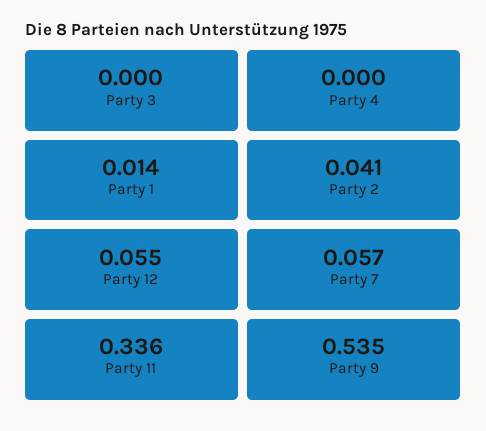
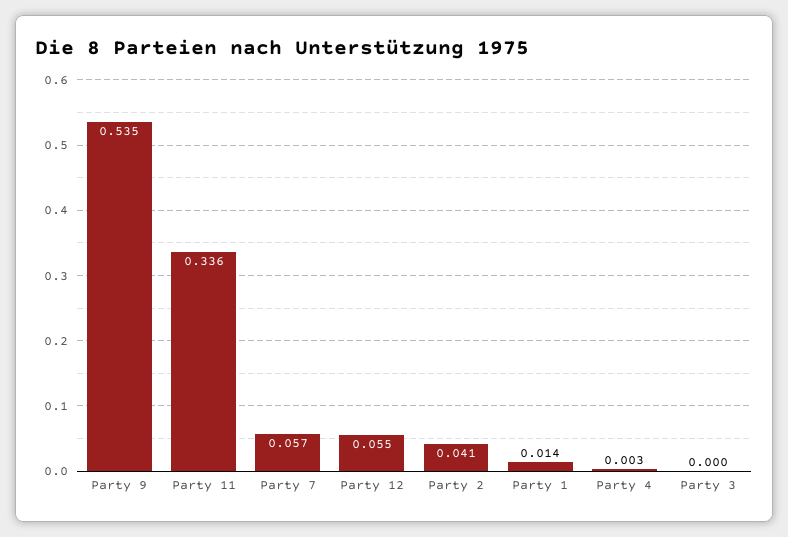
  {
    "Party 3": 0,
-   "Party 4": 0,
+   "Party 4": 0.003,
    "Party 1": 0.014,
    "Party 2": 0.041,
    "Party 12": 0.055,
    "Party 7": 0.057,
    "Party 11": 0.336,
    "Party 9": 0.535
  }

